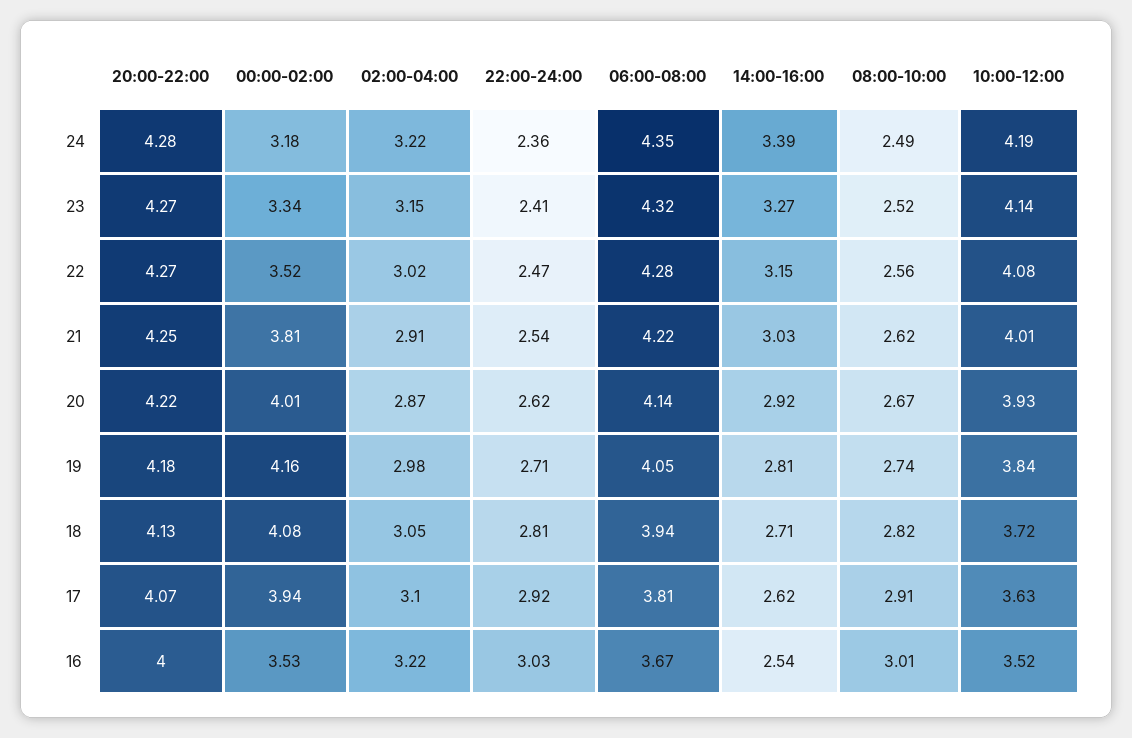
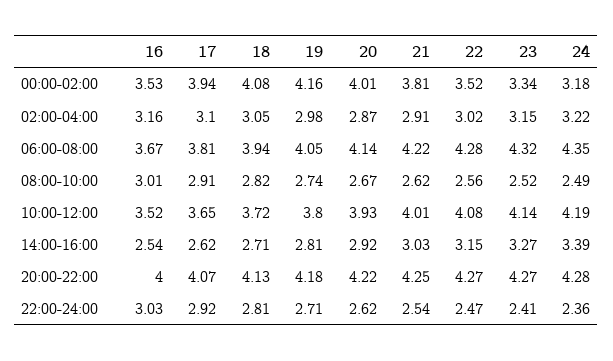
  {
    "20:00-22:00": {
      "24": 4.28,
      "23": 4.27,
      "22": 4.27,
      "21": 4.25,
      "20": 4.22,
      "19": 4.18,
      "18": 4.13,
      "17": 4.07,
      "16": 4
    },
    "00:00-02:00": {
      "24": 3.18,
      "23": 3.34,
      "22": 3.52,
      "21": 3.81,
      "20": 4.01,
      "19": 4.16,
      "18": 4.08,
      "17": 3.94,
      "16": 3.53
    },
    "02:00-04:00": {
      "24": 3.22,
      "23": 3.15,
      "22": 3.02,
      "21": 2.91,
      "20": 2.87,
      "19": 2.98,
      "18": 3.05,
      "17": 3.1,
-     "16": 3.22
+     "16": 3.16
    },
    "22:00-24:00": {
      "24": 2.36,
      "23": 2.41,
      "22": 2.47,
      "21": 2.54,
      "20": 2.62,
      "19": 2.71,
      "18": 2.81,
      "17": 2.92,
      "16": 3.03
    },
    "06:00-08:00": {
      "24": 4.35,
      "23": 4.32,
      "22": 4.28,
      "21": 4.22,
      "20": 4.14,
      "19": 4.05,
      "18": 3.94,
      "17": 3.81,
      "16": 3.67
    },
    "14:00-16:00": {
      "24": 3.39,
      "23": 3.27,
      "22": 3.15,
      "21": 3.03,
      "20": 2.92,
      "19": 2.81,
      "18": 2.71,
      "17": 2.62,
      "16": 2.54
    },
    "08:00-10:00": {
      "24": 2.49,
      "23": 2.52,
      "22": 2.56,
      "21": 2.62,
      "20": 2.67,
      "19": 2.74,
      "18": 2.82,
      "17": 2.91,
      "16": 3.01
    },
    "10:00-12:00": {
      "24": 4.19,
      "23": 4.14,
      "22": 4.08,
      "21": 4.01,
      "20": 3.93,
-     "19": 3.84,
+     "19": 3.8,
      "18": 3.72,
-     "17": 3.63,
+     "17": 3.65,
      "16": 3.52
    }
  }

